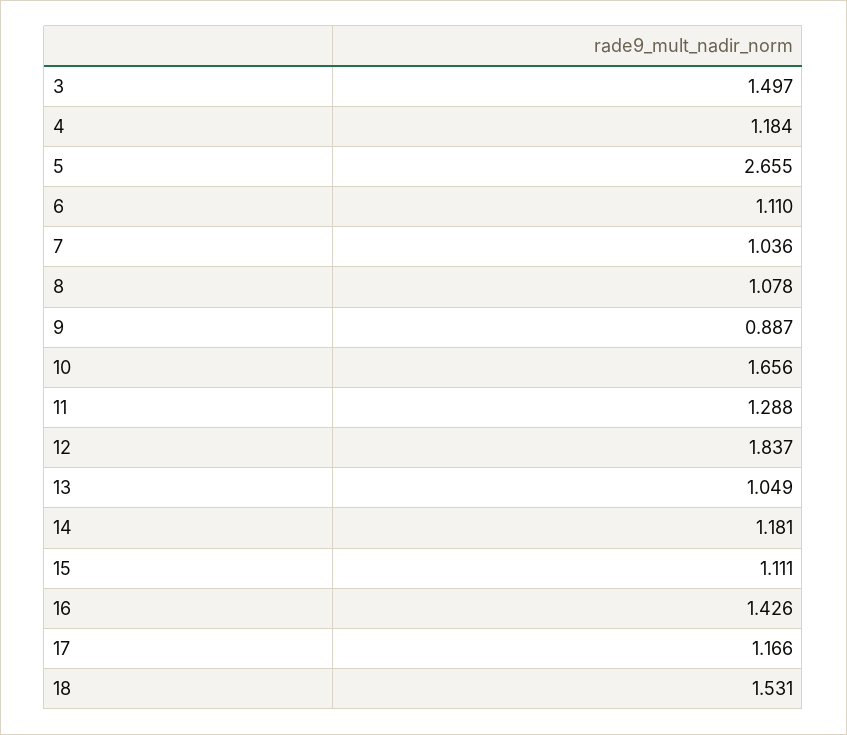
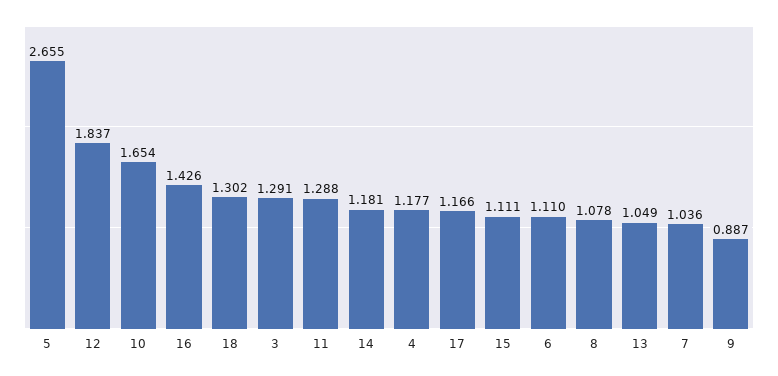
  {
-   "3": 1.497,
+   "3": 1.291,
-   "4": 1.184,
+   "4": 1.177,
    "5": 2.655,
    "6": 1.11,
    "7": 1.036,
    "8": 1.078,
    "9": 0.887,
-   "10": 1.656,
+   "10": 1.654,
    "11": 1.288,
    "12": 1.837,
    "13": 1.049,
    "14": 1.181,
    "15": 1.111,
    "16": 1.426,
    "17": 1.166,
-   "18": 1.531
+   "18": 1.302
  }

